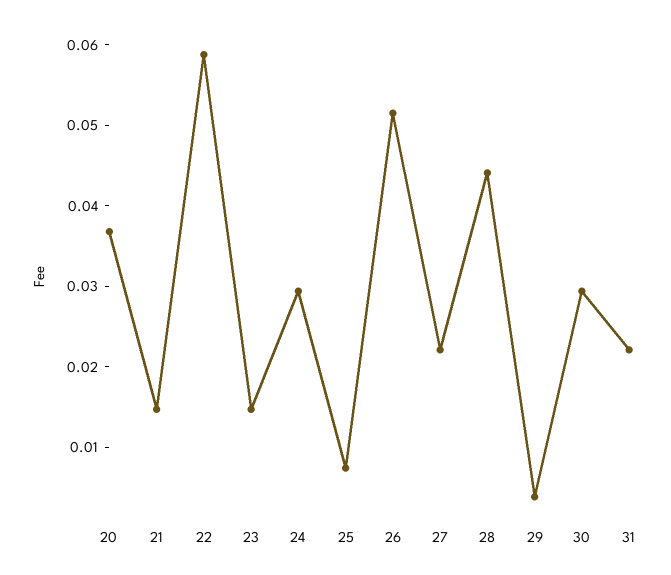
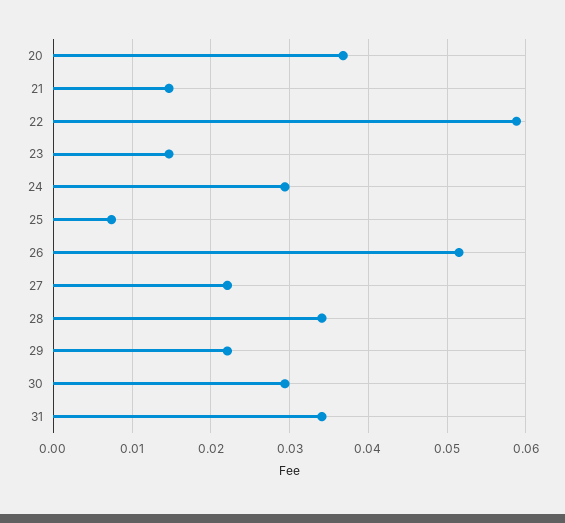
  {
    "20": 0.037,
    "21": 0.015,
    "22": 0.059,
    "23": 0.015,
    "24": 0.029,
    "25": 0.007,
    "26": 0.052,
    "27": 0.022,
-   "28": 0.044,
+   "28": 0.034,
-   "29": 0.004,
+   "29": 0.022,
    "30": 0.029,
-   "31": 0.022
+   "31": 0.034
  }

